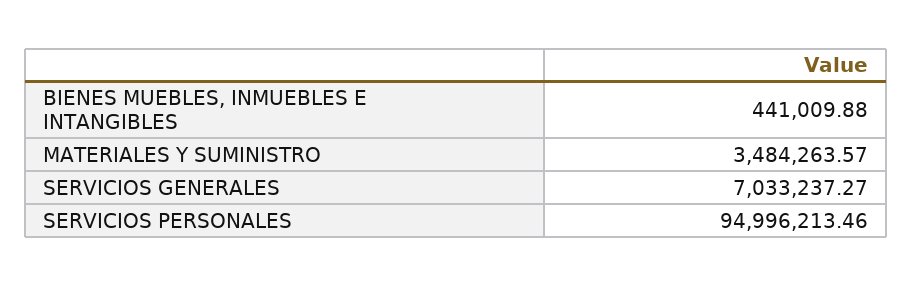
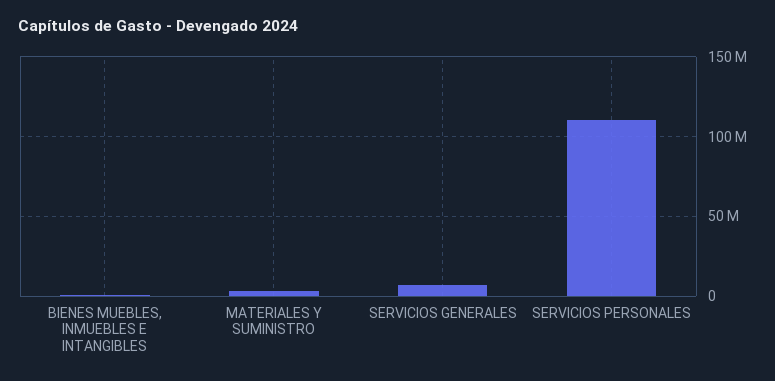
  {
    "BIENES MUEBLES, INMUEBLES E INTANGIBLES": 441009.88,
    "MATERIALES Y SUMINISTRO": 3484263.57,
    "SERVICIOS GENERALES": 7033237.27,
-   "SERVICIOS PERSONALES": 94996213.46
+   "SERVICIOS PERSONALES": 110000000
  }

